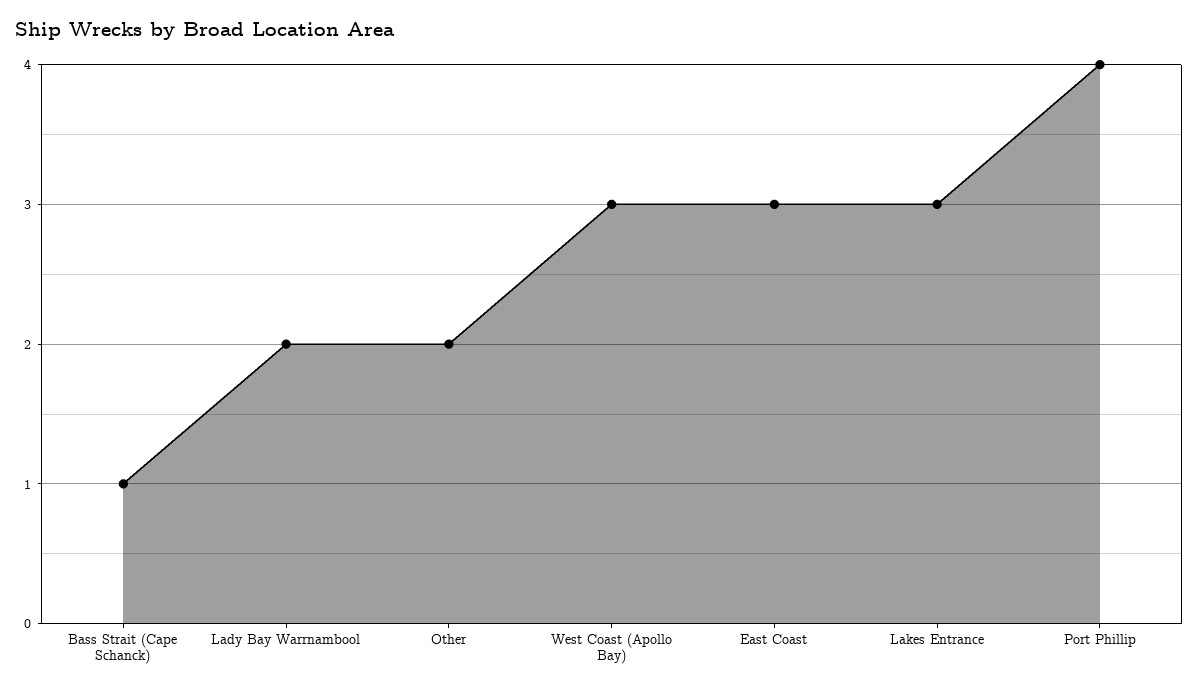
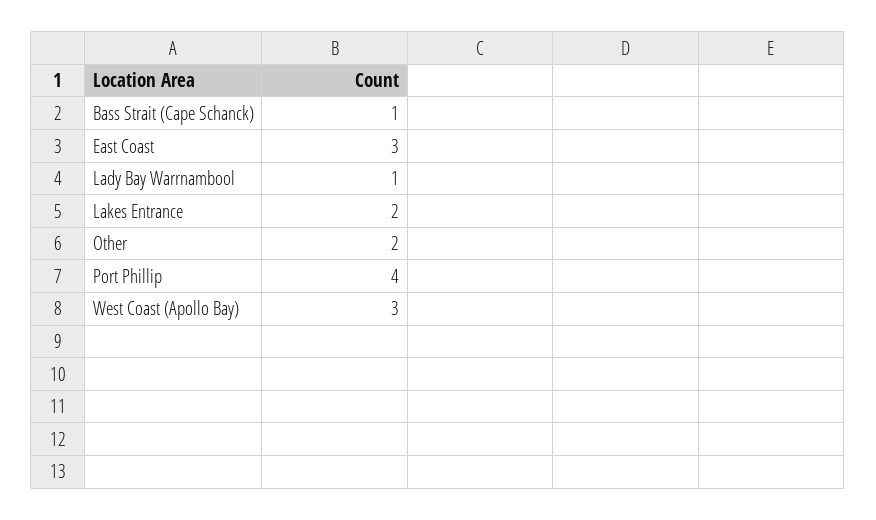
  {
    "Bass Strait (Cape Schanck)": 1,
-   "Lady Bay Warrnambool": 2,
+   "Lady Bay Warrnambool": 1,
    "Other": 2,
    "West Coast (Apollo Bay)": 3,
    "East Coast": 3,
-   "Lakes Entrance": 3,
+   "Lakes Entrance": 2,
    "Port Phillip": 4
  }

